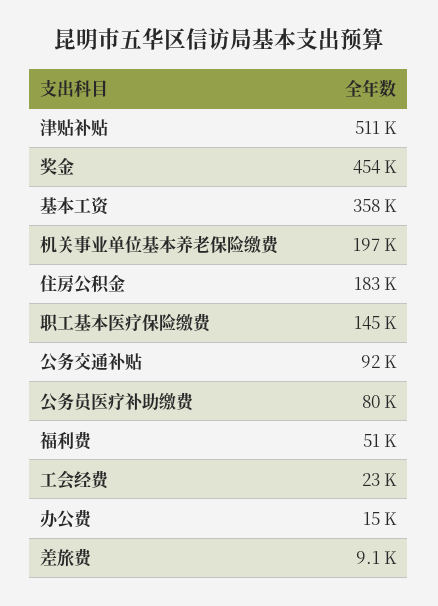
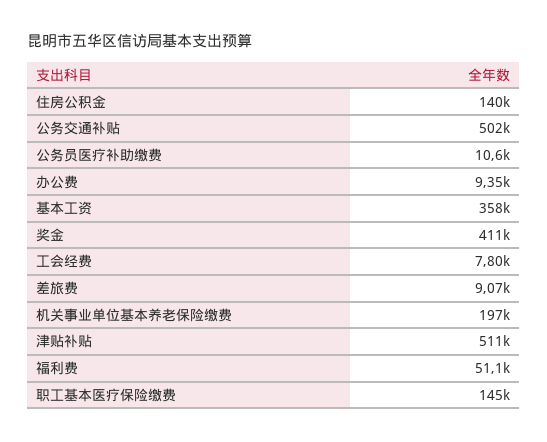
  {
    "津贴补贴": 511000,
-   "奖金": 454000,
+   "奖金": 411000,
    "基本工资": 358000,
    "机关事业单位基本养老保险缴费": 197000,
-   "住房公积金": 183000,
+   "住房公积金": 140000,
    "职工基本医疗保险缴费": 145000,
-   "公务交通补贴": 92000,
+   "公务交通补贴": 502000,
-   "公务员医疗补助缴费": 80000,
+   "公务员医疗补助缴费": 10600,
    "福利费": 51100,
-   "工会经费": 23000,
+   "工会经费": 7800,
-   "办公费": 15000,
+   "办公费": 9350,
    "差旅费": 9070
  }

